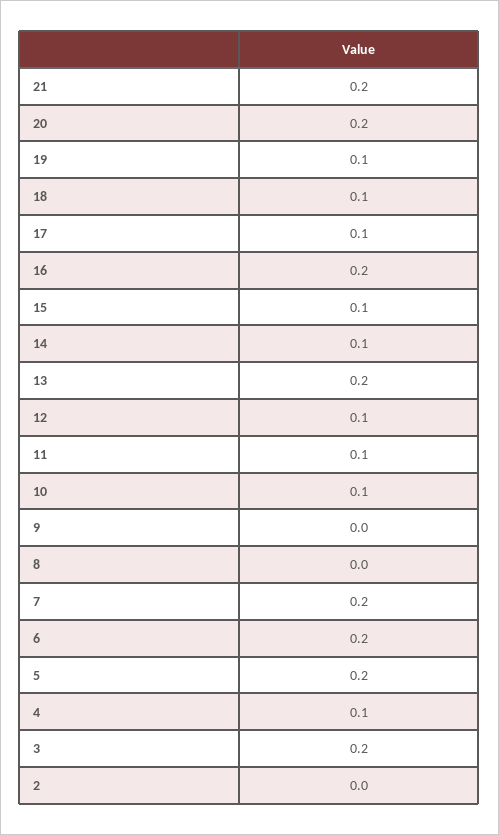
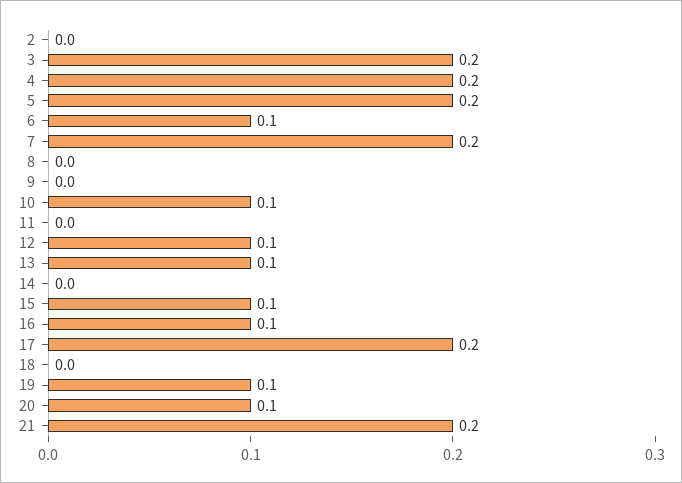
  {
    "21": 0.2,
-   "20": 0.2,
+   "20": 0.1,
    "19": 0.1,
-   "18": 0.1,
+   "18": 0,
-   "17": 0.1,
+   "17": 0.2,
-   "16": 0.2,
+   "16": 0.1,
    "15": 0.1,
-   "14": 0.1,
+   "14": 0,
-   "13": 0.2,
+   "13": 0.1,
    "12": 0.1,
-   "11": 0.1,
+   "11": 0,
    "10": 0.1,
    "9": 0,
    "8": 0,
    "7": 0.2,
-   "6": 0.2,
+   "6": 0.1,
    "5": 0.2,
-   "4": 0.1,
+   "4": 0.2,
    "3": 0.2,
    "2": 0
  }

